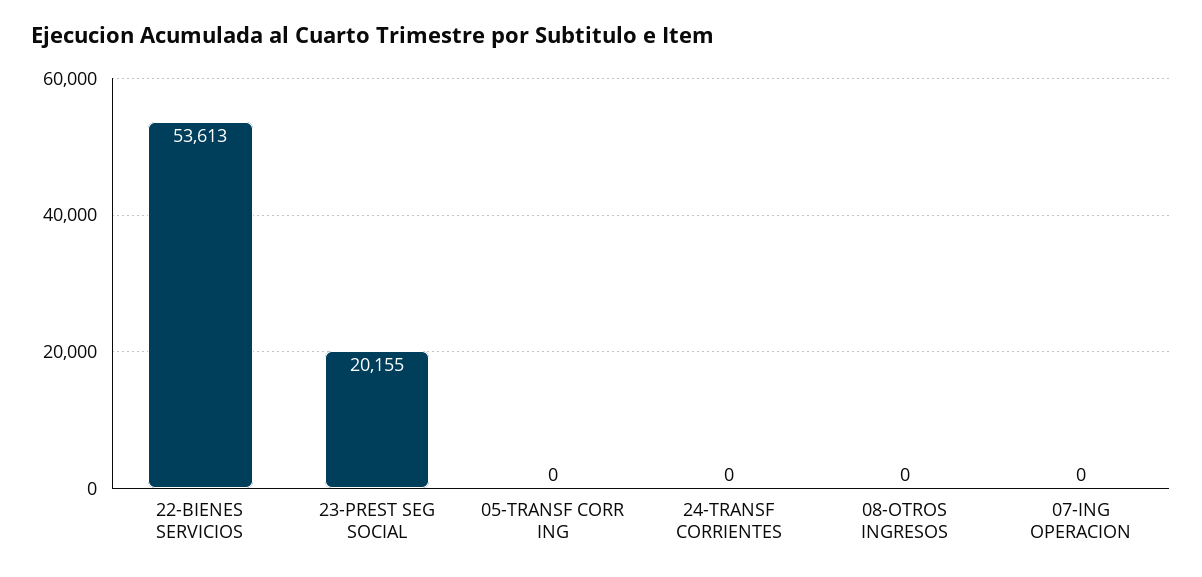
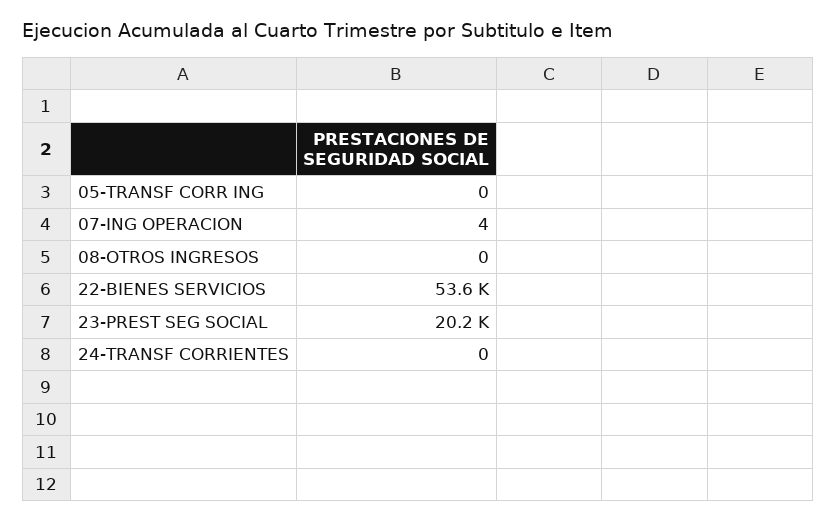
  {
    "22-BIENES SERVICIOS": 53613,
    "23-PREST SEG SOCIAL": 20155,
    "05-TRANSF CORR ING": 0,
    "24-TRANSF CORRIENTES": 0,
    "08-OTROS INGRESOS": 0,
-   "07-ING OPERACION": 0
+   "07-ING OPERACION": 4
  }

